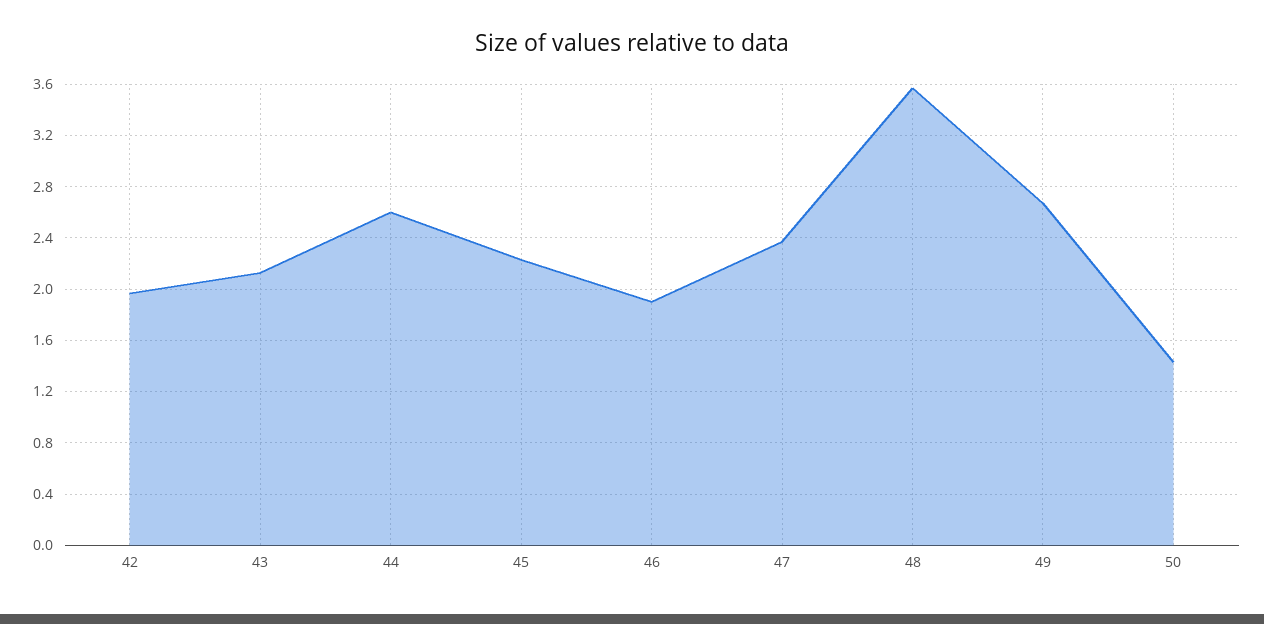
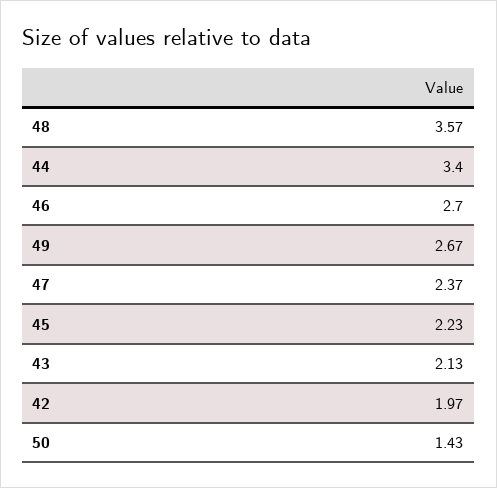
  {
    "42": 1.97,
    "43": 2.13,
-   "44": 2.6,
+   "44": 3.4,
    "45": 2.23,
-   "46": 1.9,
+   "46": 2.7,
    "47": 2.37,
    "48": 3.57,
    "49": 2.67,
    "50": 1.43
  }

